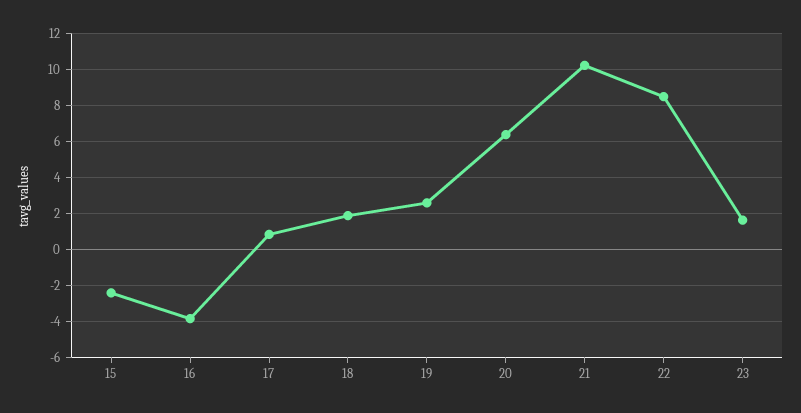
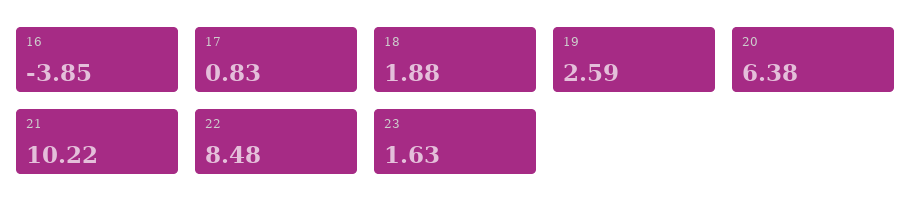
  {
-   "15": -2.5,
    "16": -3.85,
    "17": 0.83,
    "18": 1.88,
    "19": 2.59,
    "20": 6.38,
    "21": 10.22,
    "22": 8.48,
    "23": 1.63
  }

